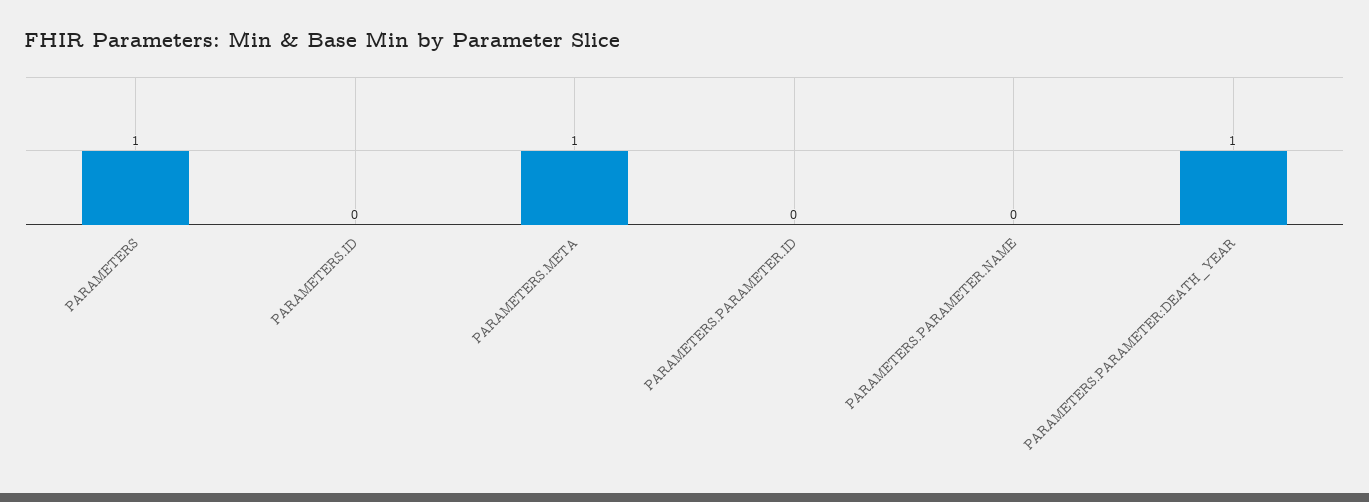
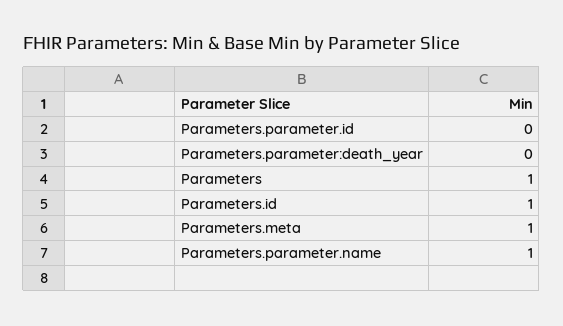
  {
    "PARAMETERS": 1,
-   "PARAMETERS.ID": 0,
+   "PARAMETERS.ID": 1,
    "PARAMETERS.META": 1,
    "PARAMETERS.PARAMETER.ID": 0,
-   "PARAMETERS.PARAMETER.NAME": 0,
+   "PARAMETERS.PARAMETER.NAME": 1,
-   "PARAMETERS.PARAMETER:DEATH_YEAR": 1
+   "PARAMETERS.PARAMETER:DEATH_YEAR": 0
  }

